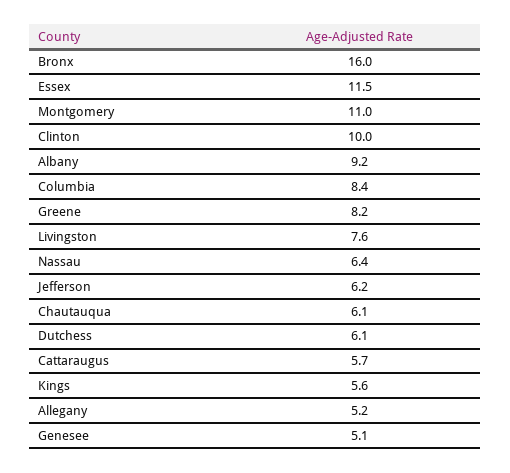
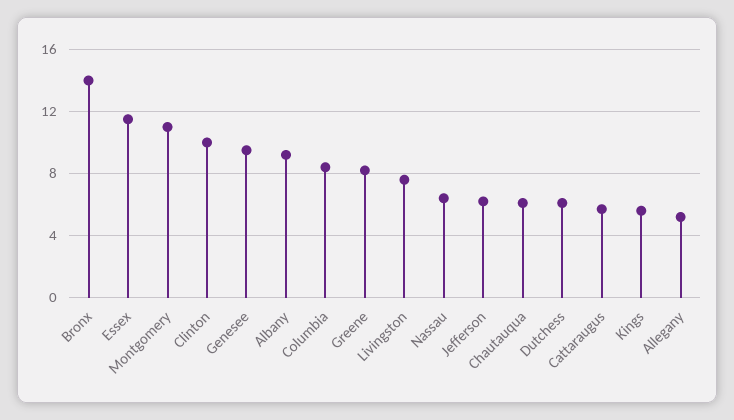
  {
-   "Bronx": 16,
+   "Bronx": 14,
    "Essex": 11.5,
    "Montgomery": 11,
    "Clinton": 10,
    "Albany": 9.2,
    "Columbia": 8.4,
    "Greene": 8.2,
    "Livingston": 7.6,
    "Nassau": 6.4,
    "Jefferson": 6.2,
    "Chautauqua": 6.1,
    "Dutchess": 6.1,
    "Cattaraugus": 5.7,
    "Kings": 5.6,
    "Allegany": 5.2,
-   "Genesee": 5.1
+   "Genesee": 9.5
  }

